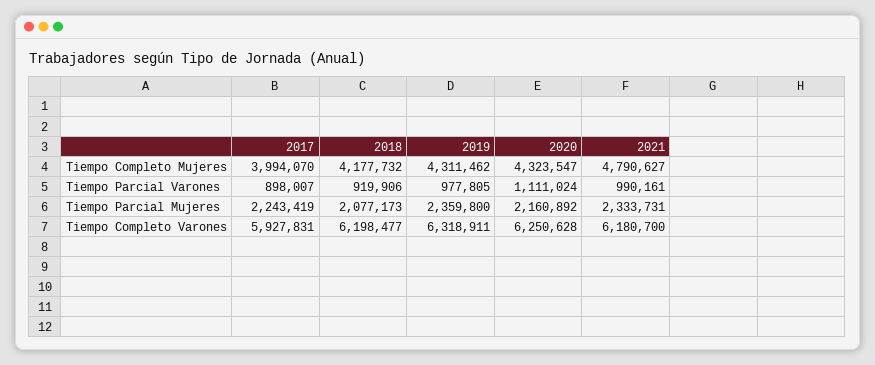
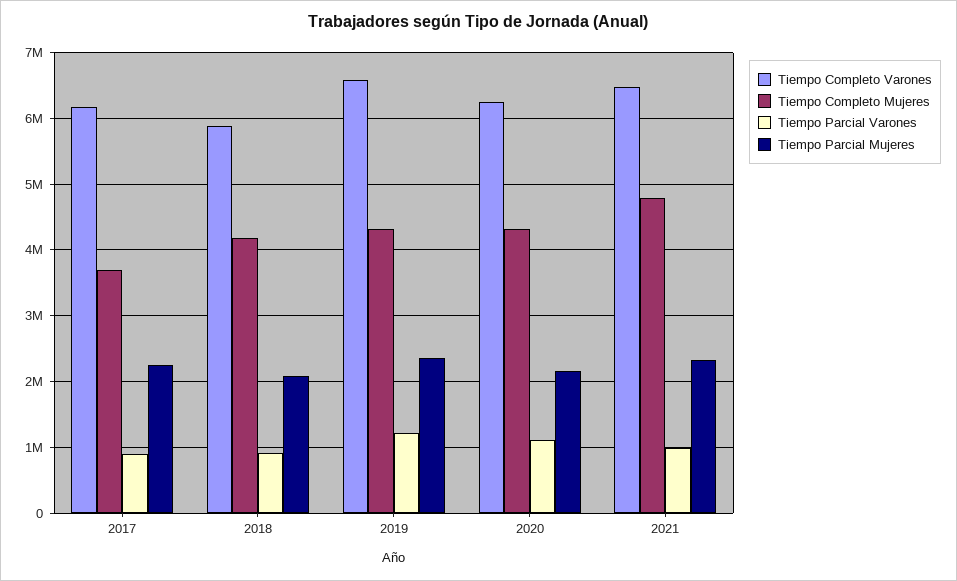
  {
    "Tiempo Completo Mujeres": {
-     "2017": 3994070,
+     "2017": 3700000,
      "2018": 4177732,
      "2019": 4311462,
      "2020": 4323547,
      "2021": 4790627
    },
    "Tiempo Parcial Varones": {
      "2017": 898007,
      "2018": 919906,
-     "2019": 977805,
+     "2019": 1200000,
      "2020": 1111024,
      "2021": 990161
    },
    "Tiempo Parcial Mujeres": {
      "2017": 2243419,
      "2018": 2077173,
      "2019": 2359800,
      "2020": 2160892,
      "2021": 2333731
    },
    "Tiempo Completo Varones": {
-     "2017": 5927831,
+     "2017": 6200000,
-     "2018": 6198477,
+     "2018": 5900000,
-     "2019": 6318911,
+     "2019": 6600000,
      "2020": 6250628,
-     "2021": 6180700
+     "2021": 6500000
    }
  }

